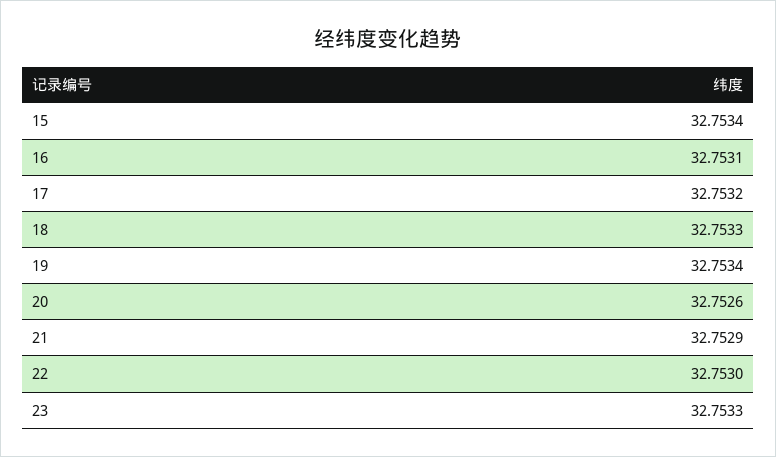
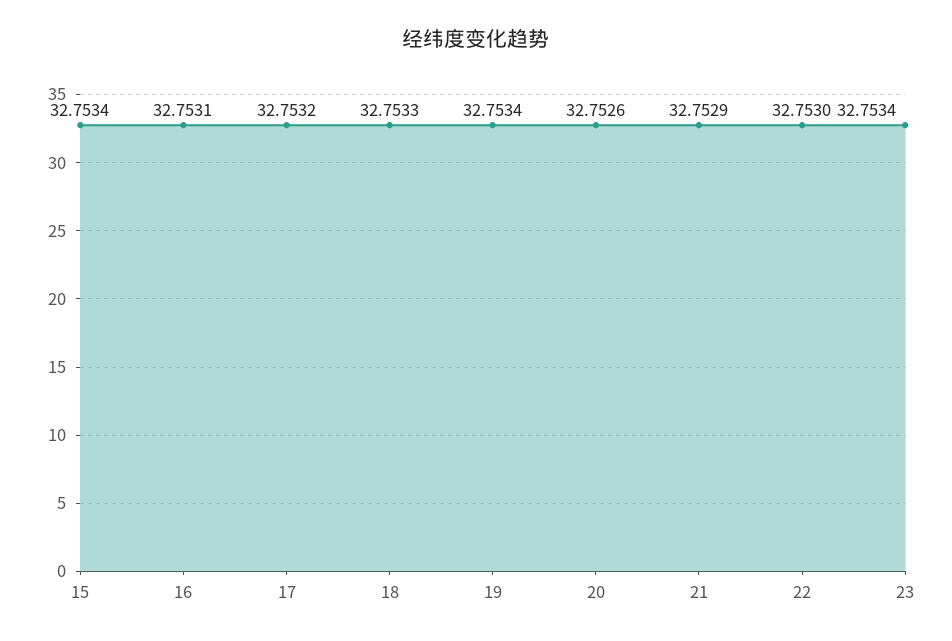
  {
    "15": 32.7534,
    "16": 32.7531,
    "17": 32.7532,
    "18": 32.7533,
    "19": 32.7534,
    "20": 32.7526,
    "21": 32.7529,
    "22": 32.753,
-   "23": 32.7533
+   "23": 32.7534
  }

